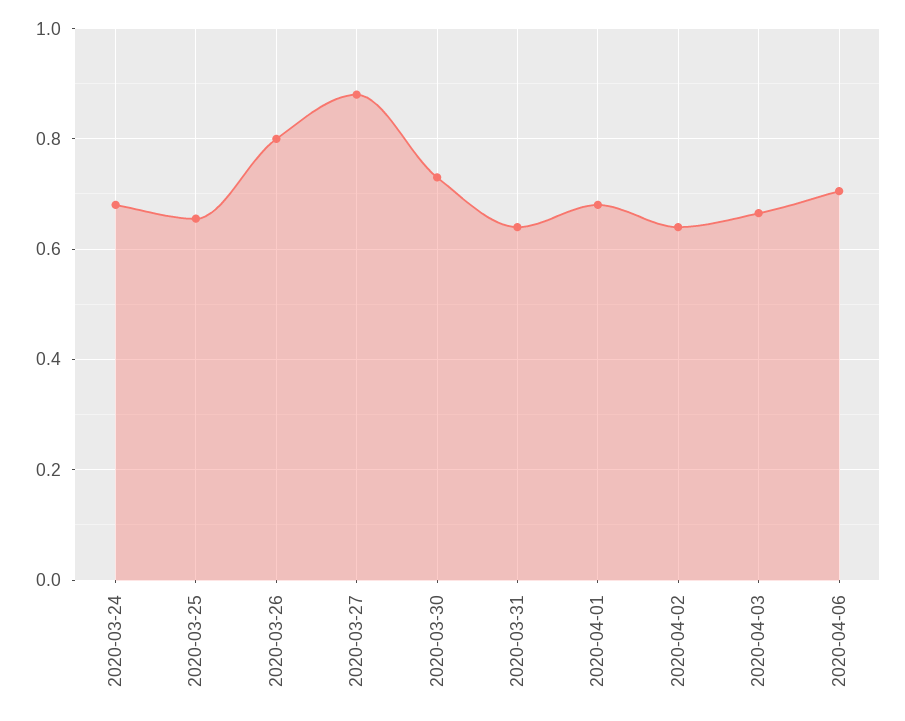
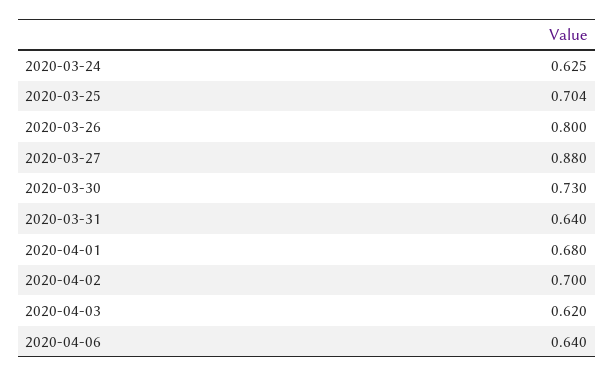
  {
-   "2020-03-24": 0.68,
+   "2020-03-24": 0.625,
-   "2020-03-25": 0.66,
+   "2020-03-25": 0.704,
    "2020-03-26": 0.8,
    "2020-03-27": 0.88,
    "2020-03-30": 0.73,
    "2020-03-31": 0.64,
    "2020-04-01": 0.68,
-   "2020-04-02": 0.64,
+   "2020-04-02": 0.7,
-   "2020-04-03": 0.66,
+   "2020-04-03": 0.62,
-   "2020-04-06": 0.7
+   "2020-04-06": 0.64
  }

